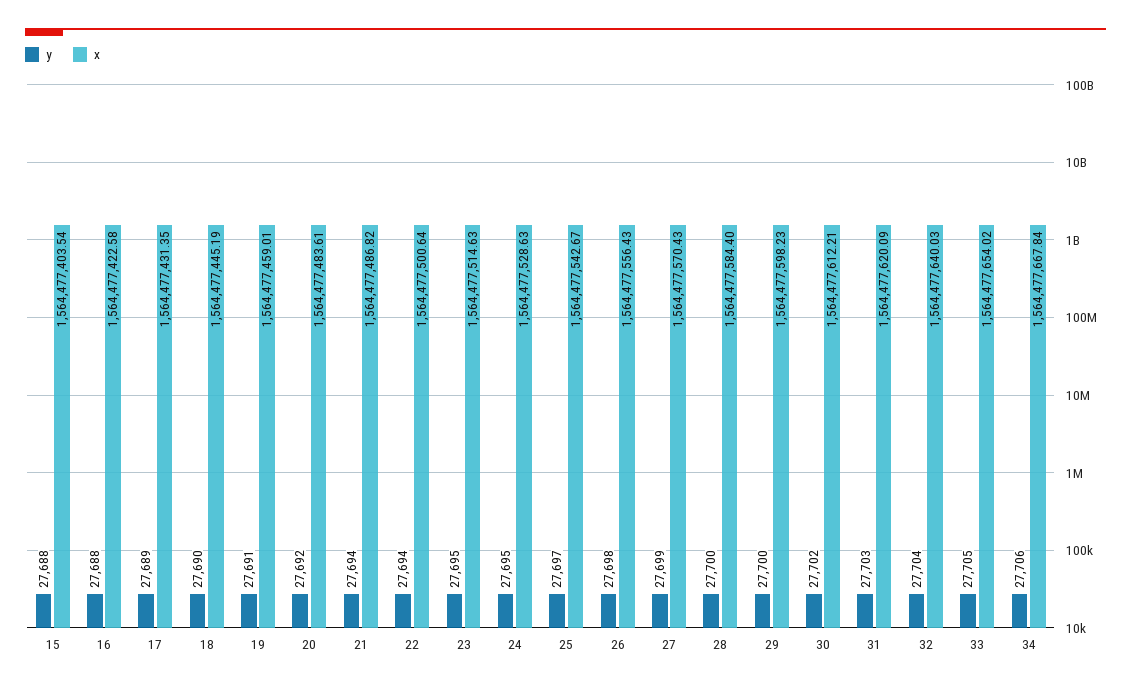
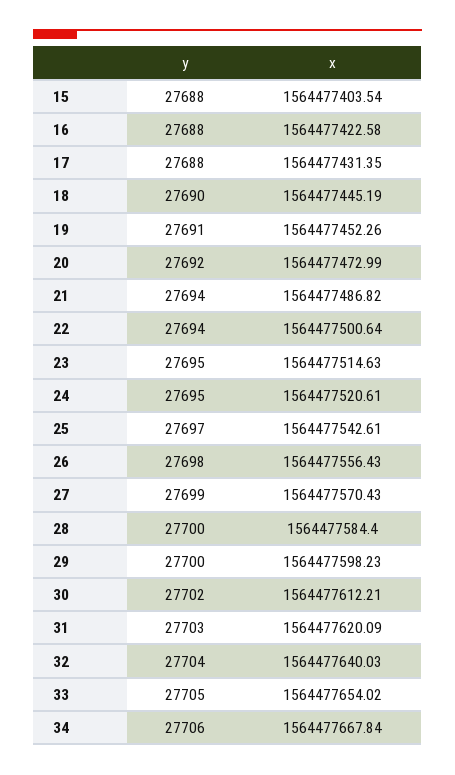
  {
    "y": {
      "15": 27688,
      "16": 27688,
-     "17": 27689,
+     "17": 27688,
      "18": 27690,
      "19": 27691,
      "20": 27692,
      "21": 27694,
      "22": 27694,
      "23": 27695,
      "24": 27695,
      "25": 27697,
      "26": 27698,
      "27": 27699,
      "28": 27700,
      "29": 27700,
      "30": 27702,
      "31": 27703,
      "32": 27704,
      "33": 27705,
      "34": 27706
    },
    "x": {
      "15": 1564477403.54,
      "16": 1564477422.58,
      "17": 1564477431.35,
      "18": 1564477445.19,
-     "19": 1564477459.01,
+     "19": 1564477452.26,
-     "20": 1564477483.61,
+     "20": 1564477472.99,
      "21": 1564477486.82,
      "22": 1564477500.64,
      "23": 1564477514.63,
-     "24": 1564477528.63,
+     "24": 1564477520.61,
-     "25": 1564477542.67,
+     "25": 1564477542.61,
      "26": 1564477556.43,
      "27": 1564477570.43,
      "28": 1564477584.4,
      "29": 1564477598.23,
      "30": 1564477612.21,
      "31": 1564477620.09,
      "32": 1564477640.03,
      "33": 1564477654.02,
      "34": 1564477667.84
    }
  }

